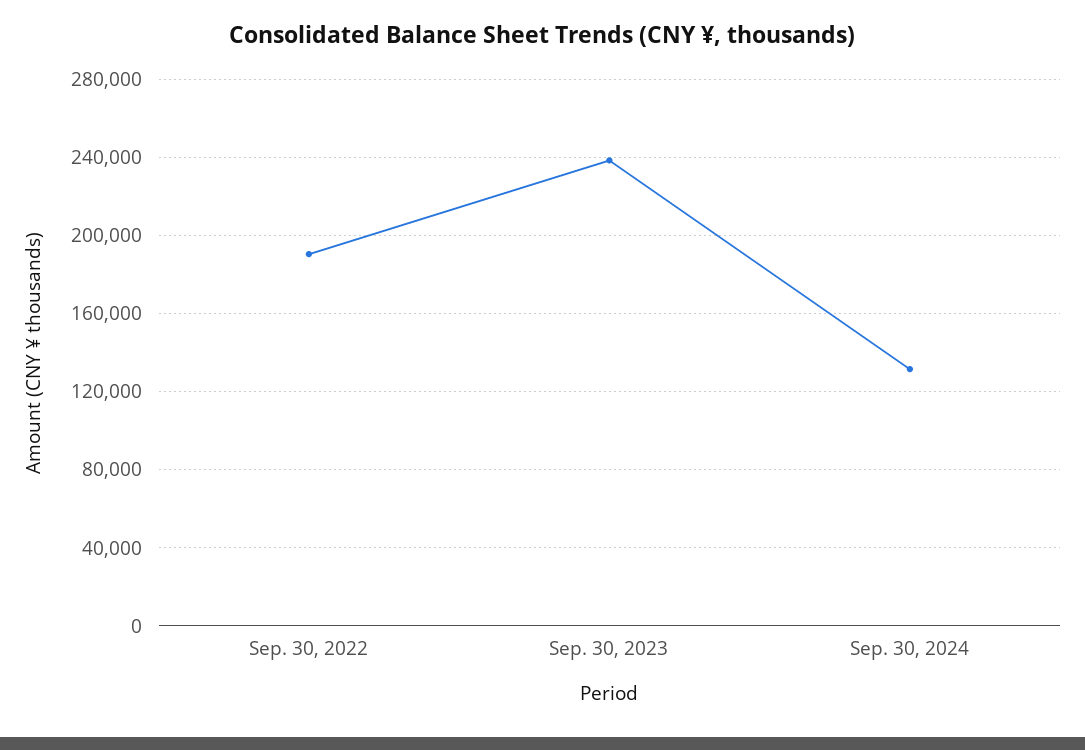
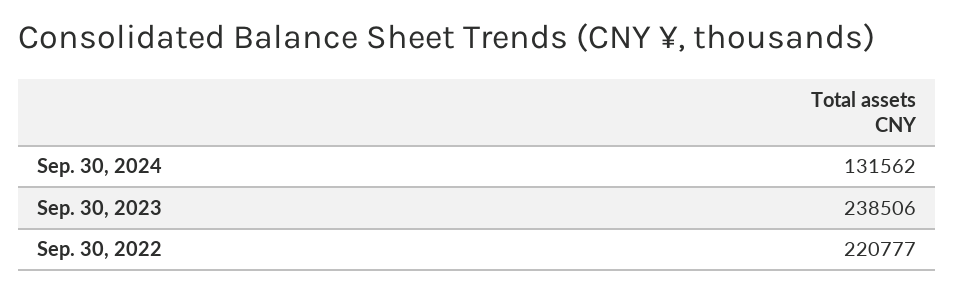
  {
-   "Sep. 30, 2022": 190000,
+   "Sep. 30, 2022": 220777,
    "Sep. 30, 2023": 238506,
    "Sep. 30, 2024": 131562
  }

